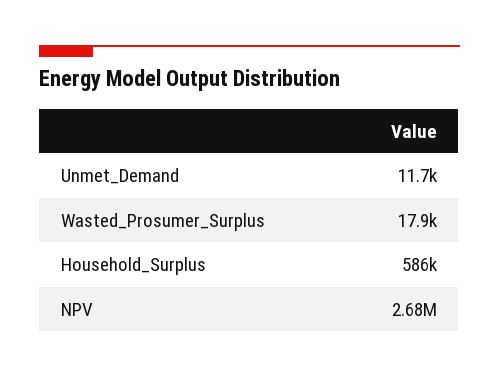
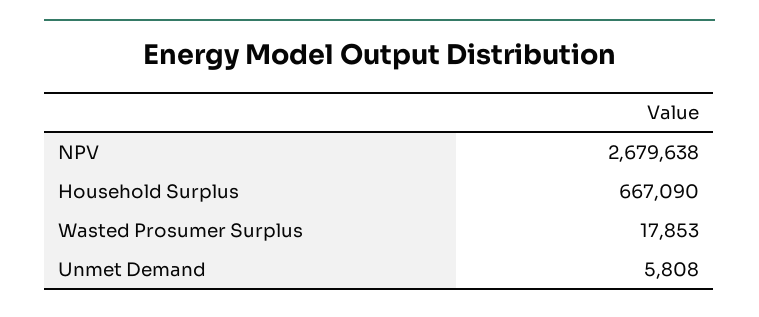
  {
-   "Unmet_Demand": 11700,
+   "Unmet_Demand": 5808,
    "Wasted_Prosumer_Surplus": 17853,
-   "Household_Surplus": 586000,
+   "Household_Surplus": 667090,
    "NPV": 2679638
  }

